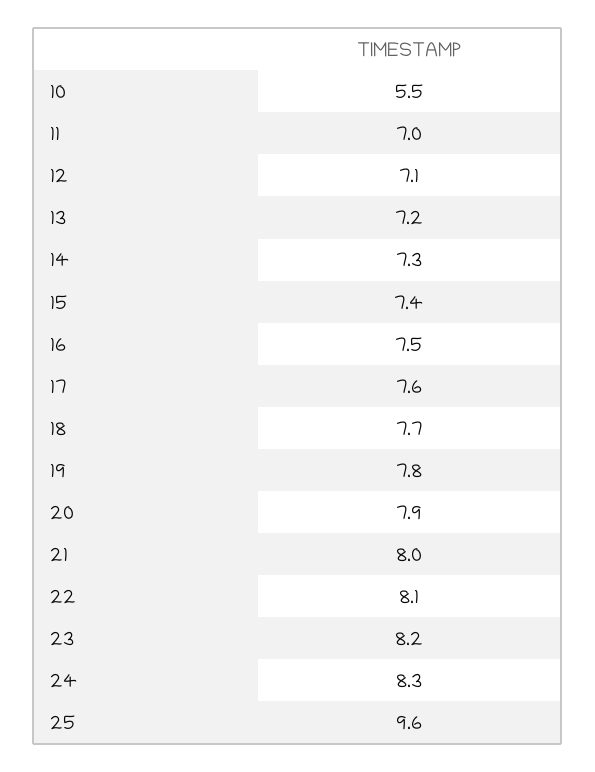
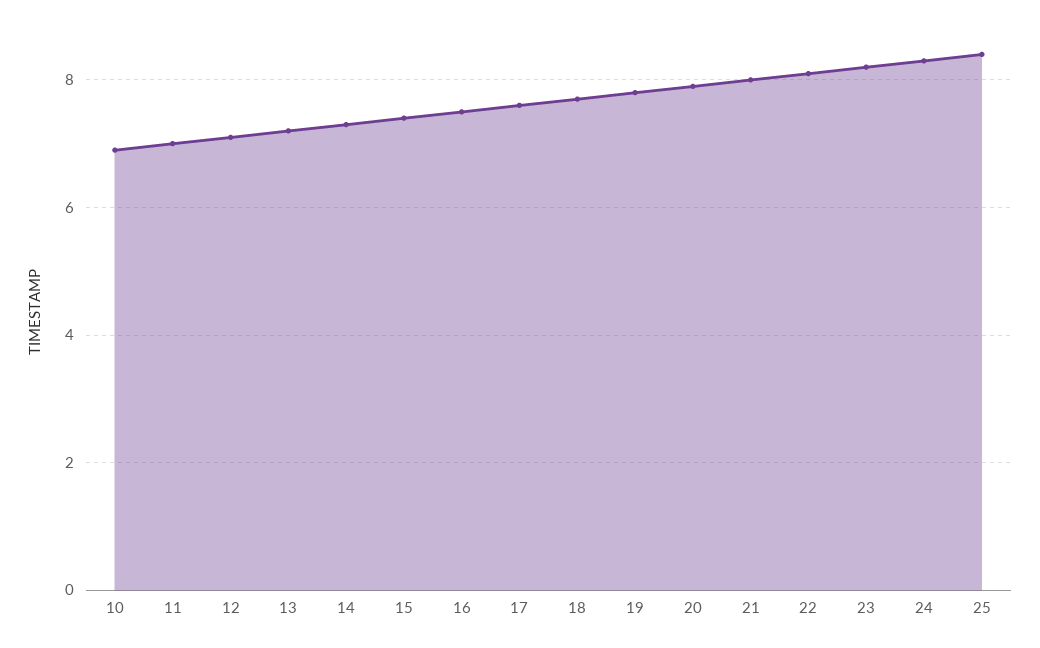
  {
-   "10": 5.5,
+   "10": 7,
    "11": 7,
    "12": 7.1,
    "13": 7.2,
    "14": 7.3,
    "15": 7.4,
    "16": 7.5,
    "17": 7.6,
    "18": 7.7,
    "19": 7.8,
    "20": 7.9,
    "21": 8,
    "22": 8.1,
    "23": 8.2,
    "24": 8.3,
-   "25": 9.6
+   "25": 8.5
  }

